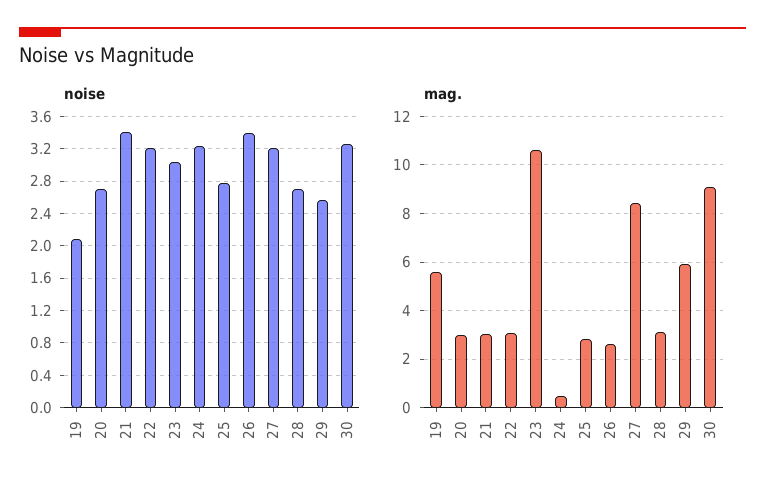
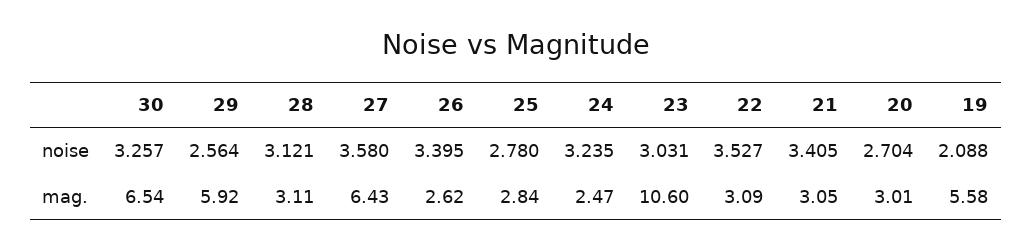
  {
    "noise": {
      "19": 2.088,
      "20": 2.704,
      "21": 3.405,
-     "22": 3.2,
+     "22": 3.527,
      "23": 3.031,
      "24": 3.235,
      "25": 2.78,
      "26": 3.395,
-     "27": 3.2,
+     "27": 3.58,
-     "28": 2.7,
+     "28": 3.121,
      "29": 2.564,
      "30": 3.257
    },
    "mag.": {
      "19": 5.58,
      "20": 3.01,
      "21": 3.05,
      "22": 3.09,
      "23": 10.6,
-     "24": 0.5,
+     "24": 2.47,
      "25": 2.84,
      "26": 2.62,
-     "27": 8.5,
+     "27": 6.43,
      "28": 3.11,
      "29": 5.92,
-     "30": 9
+     "30": 6.54
    }
  }

